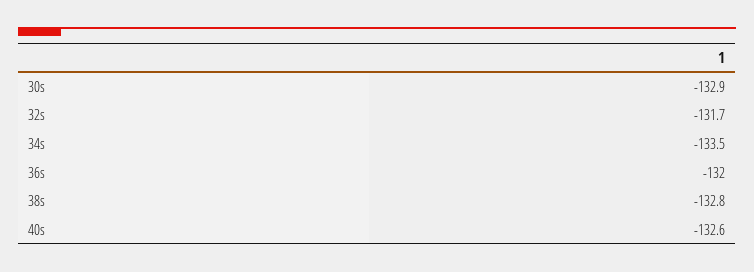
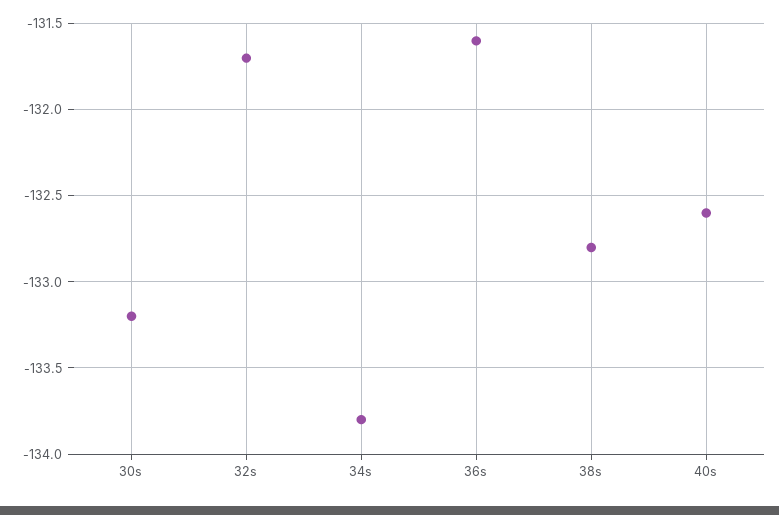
  {
-   "30s": -132.9,
+   "30s": -133.2,
    "32s": -131.7,
-   "34s": -133.5,
+   "34s": -133.8,
-   "36s": -132,
+   "36s": -131.6,
    "38s": -132.8,
    "40s": -132.6
  }

